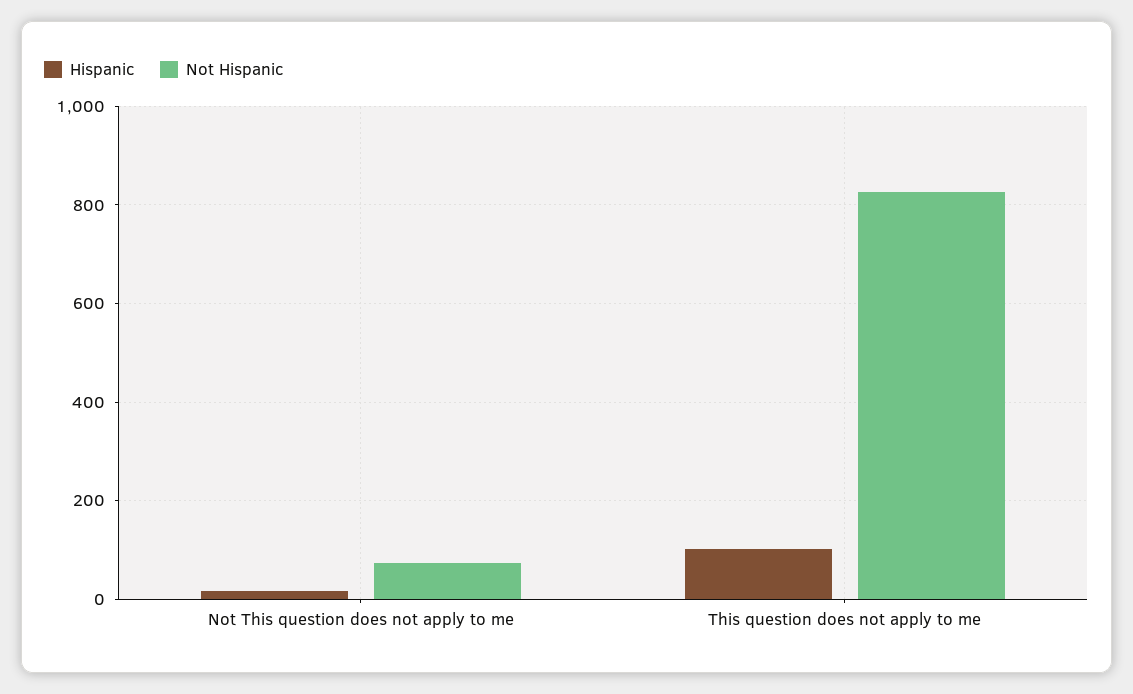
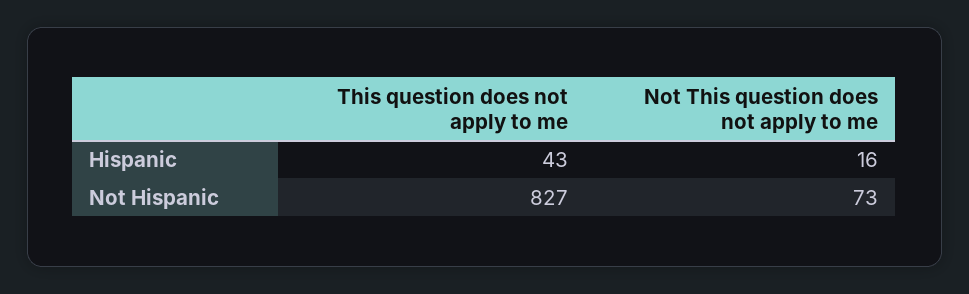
  {
    "Hispanic": {
      "Not This question does not apply to me": 16,
-     "This question does not apply to me": 100
+     "This question does not apply to me": 43
    },
    "Not Hispanic": {
      "Not This question does not apply to me": 73,
      "This question does not apply to me": 827
    }
  }

